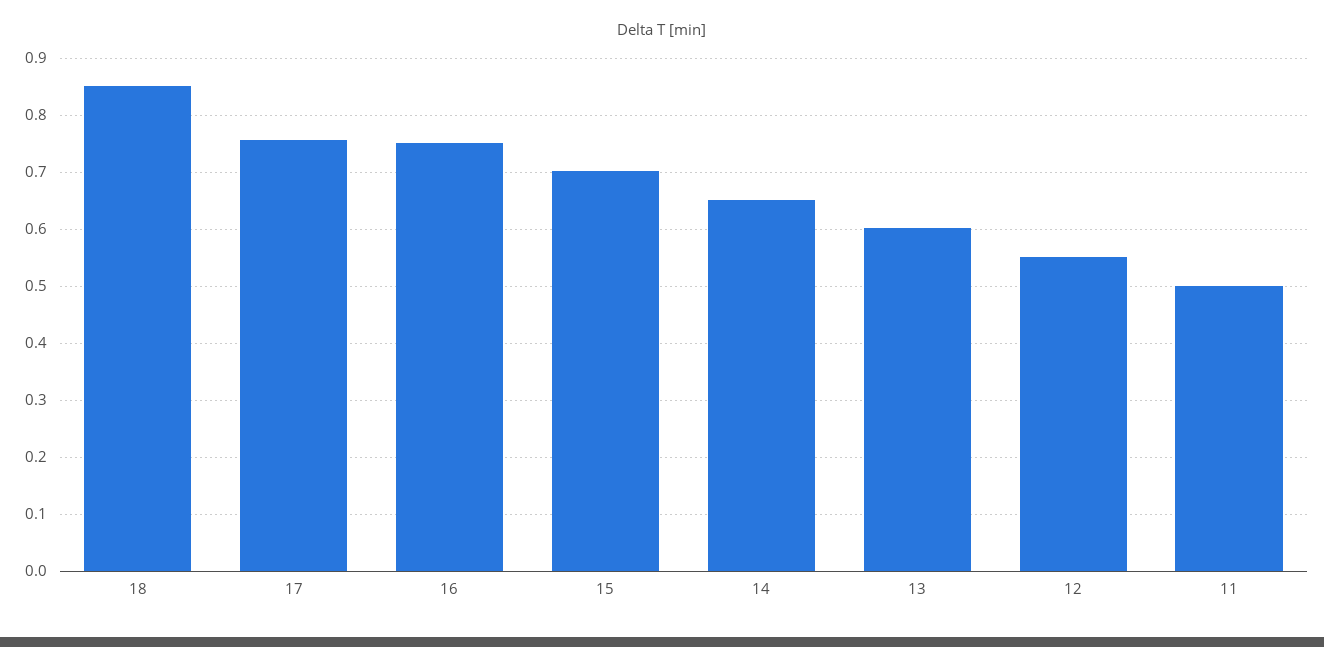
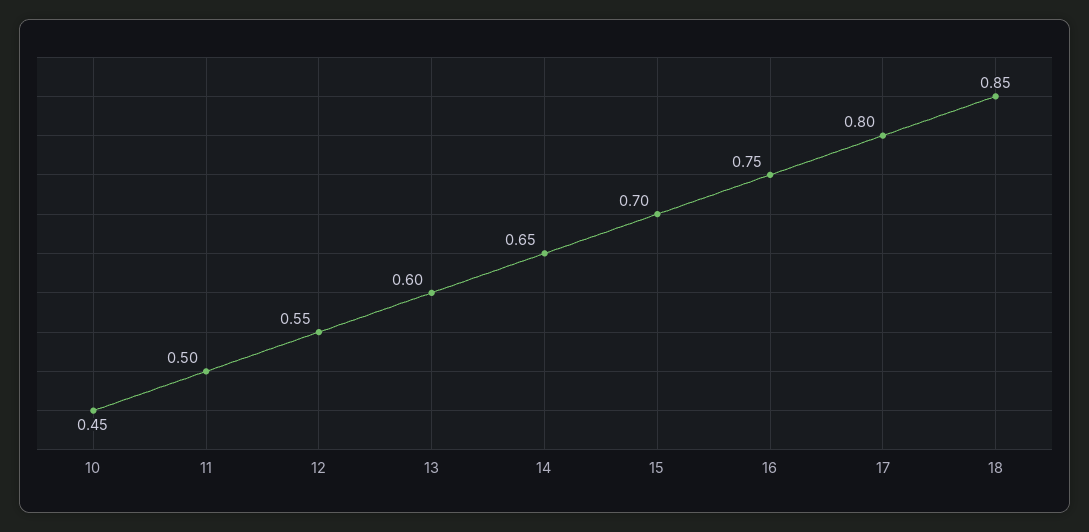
  {
    "18": 0.85,
-   "17": 0.76,
+   "17": 0.8,
    "16": 0.75,
    "15": 0.7,
    "14": 0.65,
    "13": 0.6,
    "12": 0.55,
-   "11": 0.5
+   "11": 0.5,
+   "10": 0.45
  }

